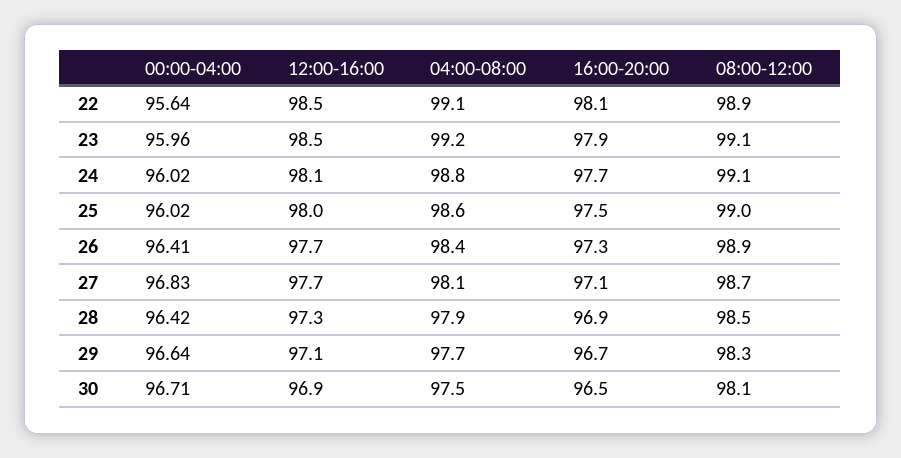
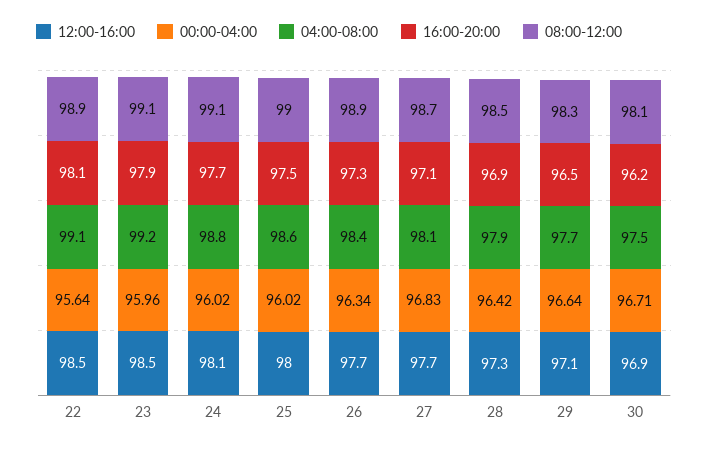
  {
    "00:00-04:00": {
      "22": 95.64,
      "23": 95.96,
      "24": 96.02,
      "25": 96.02,
-     "26": 96.41,
+     "26": 96.34,
      "27": 96.83,
      "28": 96.42,
      "29": 96.64,
      "30": 96.71
    },
    "12:00-16:00": {
      "22": 98.5,
      "23": 98.5,
      "24": 98.1,
      "25": 98,
      "26": 97.7,
      "27": 97.7,
      "28": 97.3,
      "29": 97.1,
      "30": 96.9
    },
    "04:00-08:00": {
      "22": 99.1,
      "23": 99.2,
      "24": 98.8,
      "25": 98.6,
      "26": 98.4,
      "27": 98.1,
      "28": 97.9,
      "29": 97.7,
      "30": 97.5
    },
    "16:00-20:00": {
      "22": 98.1,
      "23": 97.9,
      "24": 97.7,
      "25": 97.5,
      "26": 97.3,
      "27": 97.1,
      "28": 96.9,
-     "29": 96.7,
+     "29": 96.5,
-     "30": 96.5
+     "30": 96.2
    },
    "08:00-12:00": {
      "22": 98.9,
      "23": 99.1,
      "24": 99.1,
      "25": 99,
      "26": 98.9,
      "27": 98.7,
      "28": 98.5,
      "29": 98.3,
      "30": 98.1
    }
  }

